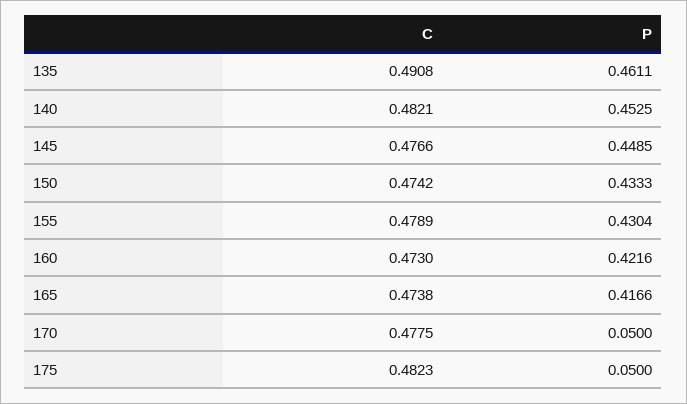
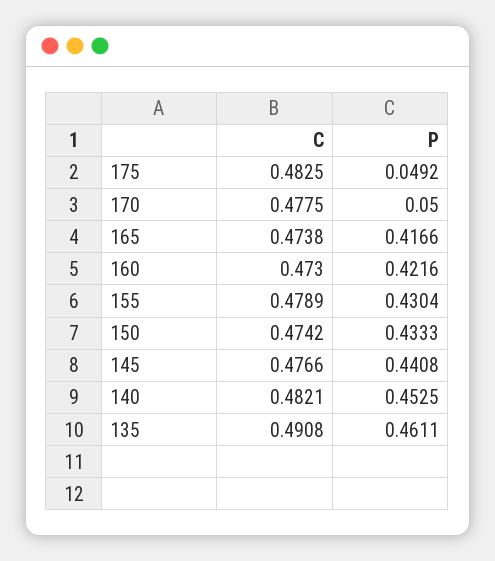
  {
    "C": {
      "135": 0.4908,
      "140": 0.4821,
      "145": 0.4766,
      "150": 0.4742,
      "155": 0.4789,
      "160": 0.473,
      "165": 0.4738,
      "170": 0.4775,
-     "175": 0.4823
+     "175": 0.4825
    },
    "P": {
      "135": 0.4611,
      "140": 0.4525,
-     "145": 0.4485,
+     "145": 0.4408,
      "150": 0.4333,
      "155": 0.4304,
      "160": 0.4216,
      "165": 0.4166,
      "170": 0.05,
-     "175": 0.05
+     "175": 0.0492
    }
  }

